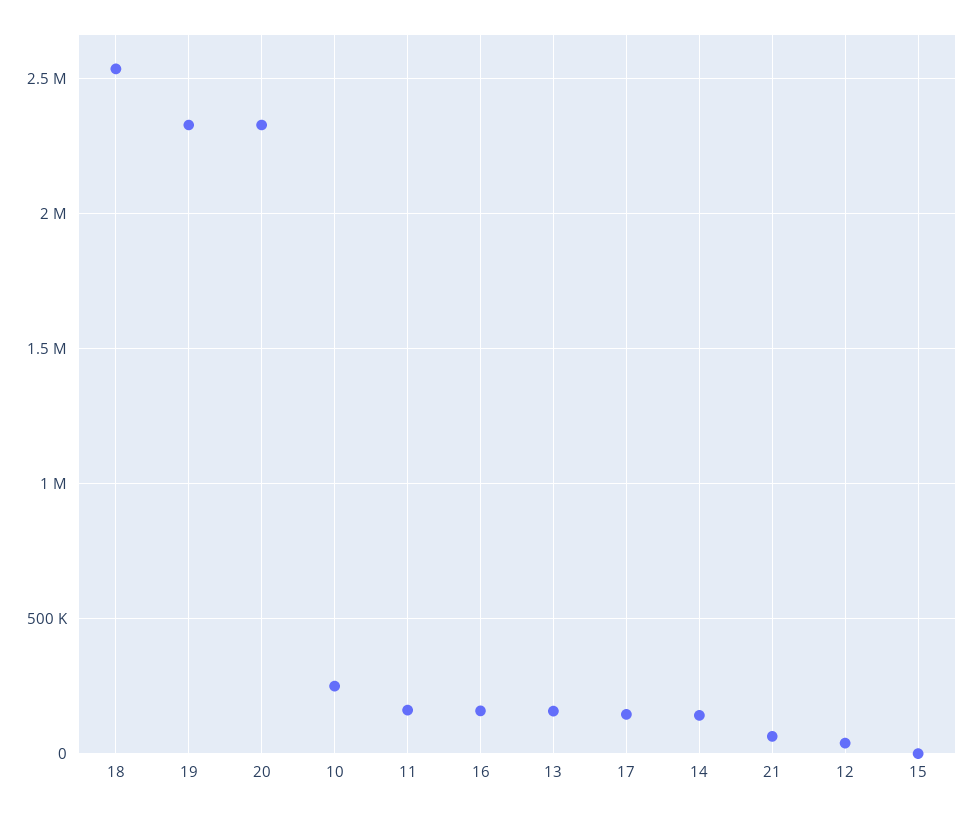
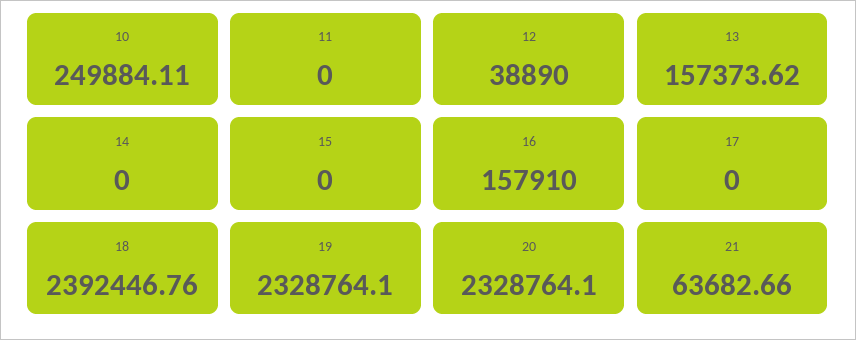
  {
-   "18": 2550000,
+   "18": 2392446.76,
    "19": 2328764.1,
    "20": 2328764.1,
    "10": 249884.11,
-   "11": 150000,
+   "11": 0,
    "16": 157910,
    "13": 157373.62,
-   "17": 150000,
+   "17": 0,
-   "14": 150000,
+   "14": 0,
    "21": 63682.66,
    "12": 38890,
    "15": 0
  }

